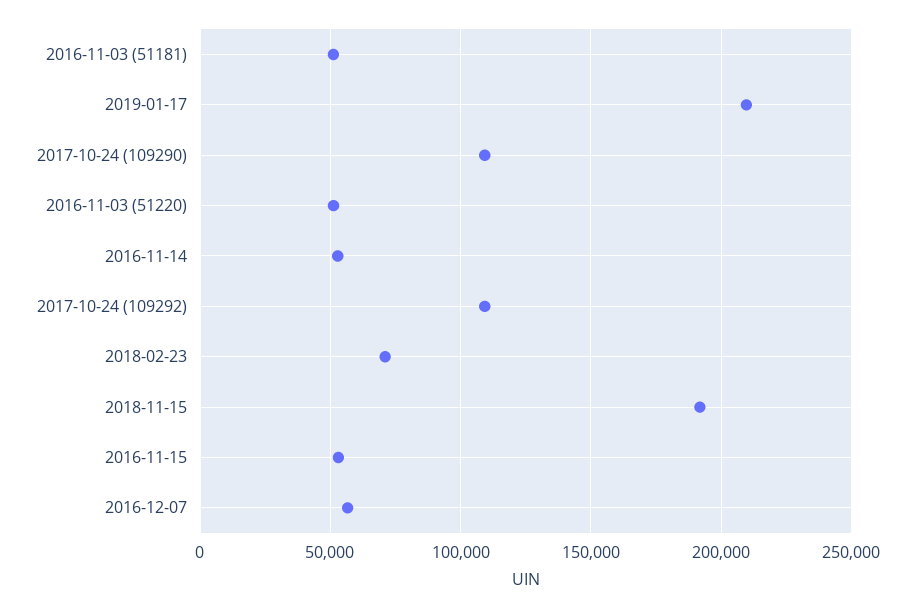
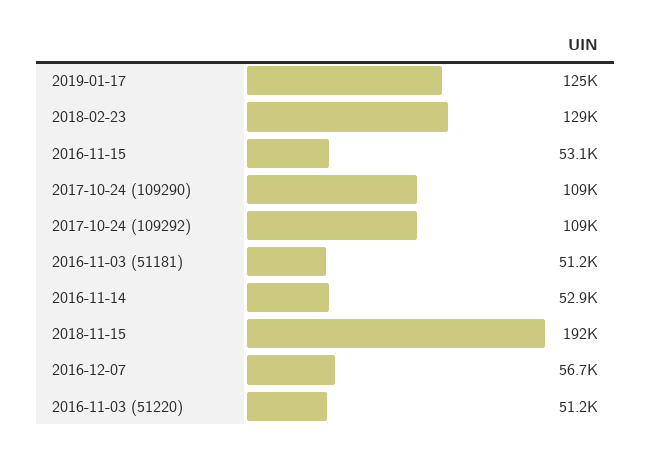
  {
    "2016-11-03 (51181)": 51200,
-   "2019-01-17": 210000,
+   "2019-01-17": 125000,
    "2017-10-24 (109290)": 109000,
    "2016-11-03 (51220)": 51200,
    "2016-11-14": 52900,
    "2017-10-24 (109292)": 109000,
-   "2018-02-23": 70000,
+   "2018-02-23": 129000,
    "2018-11-15": 192000,
    "2016-11-15": 53100,
    "2016-12-07": 56700
  }

